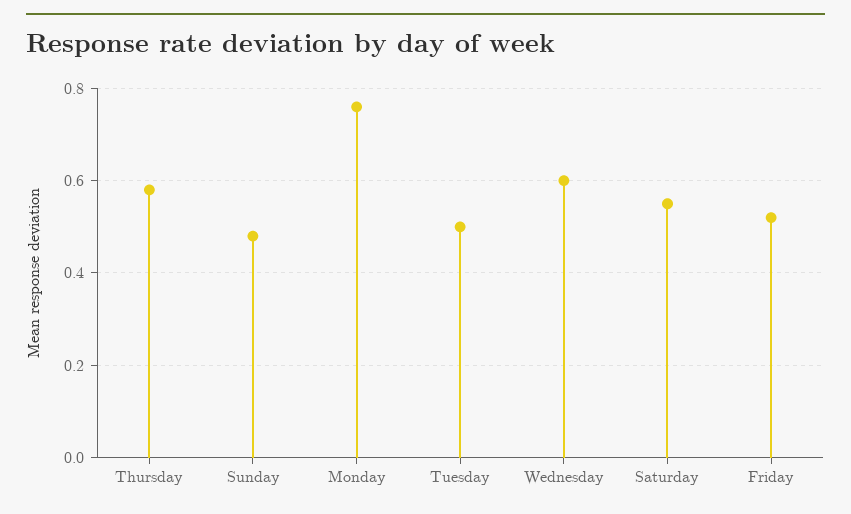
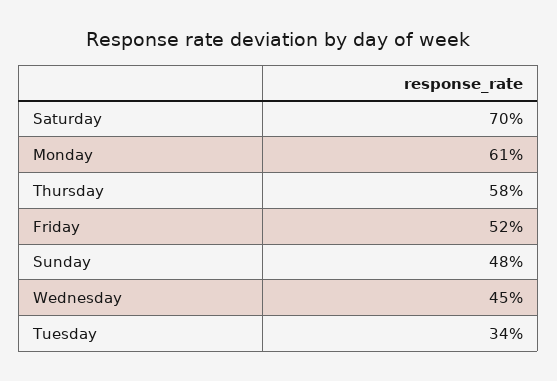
  {
    "Thursday": 0.58,
    "Sunday": 0.48,
-   "Monday": 0.75,
+   "Monday": 0.61,
-   "Tuesday": 0.5,
+   "Tuesday": 0.34,
-   "Wednesday": 0.6,
+   "Wednesday": 0.45,
-   "Saturday": 0.55,
+   "Saturday": 0.7,
    "Friday": 0.52
  }

